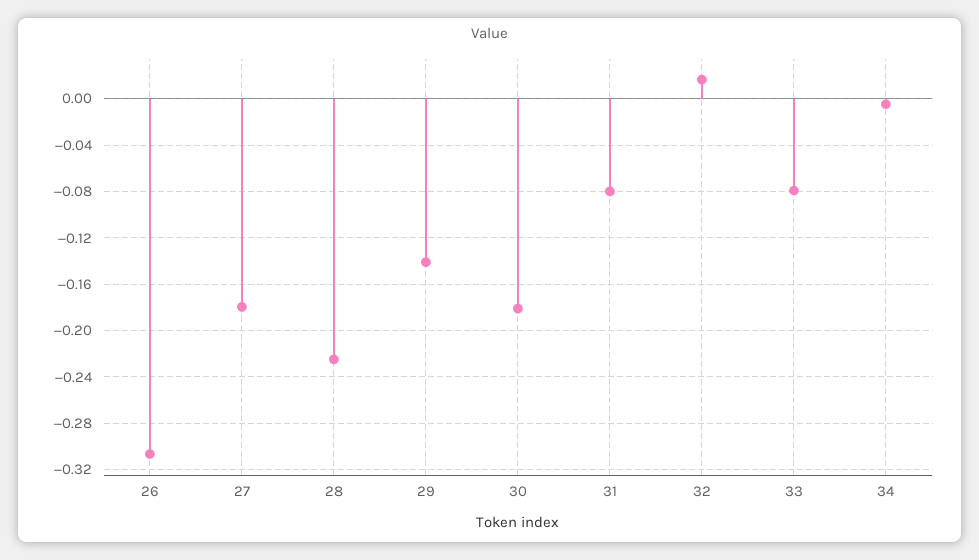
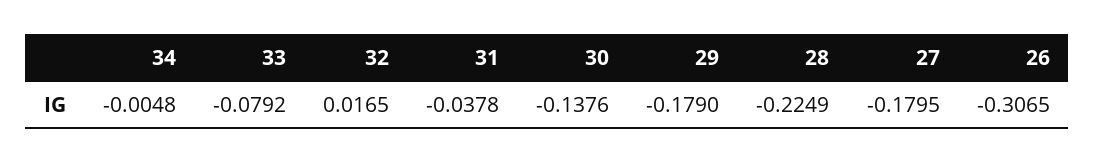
  {
    "26": -0.3065,
    "27": -0.1795,
    "28": -0.2249,
-   "29": -0.14,
+   "29": -0.179,
-   "30": -0.18,
+   "30": -0.1376,
-   "31": -0.08,
+   "31": -0.0378,
    "32": 0.0165,
    "33": -0.0792,
    "34": -0.0048
  }

